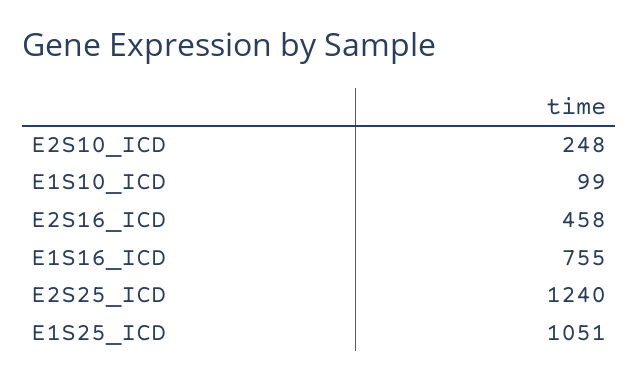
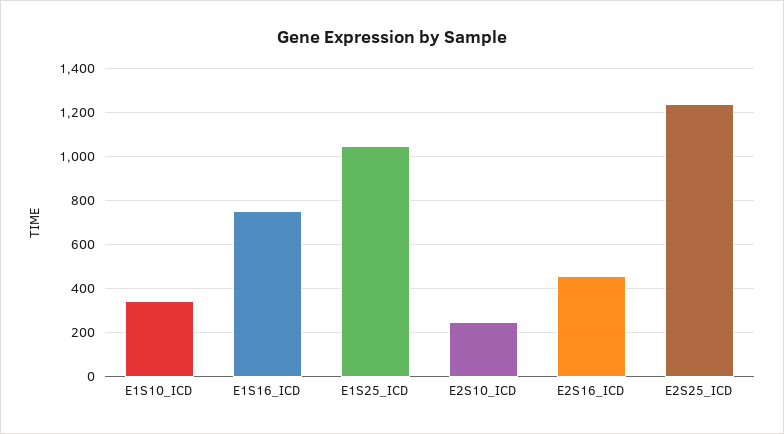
  {
    "E2S10_ICD": 248,
-   "E1S10_ICD": 99,
+   "E1S10_ICD": 350,
    "E2S16_ICD": 458,
    "E1S16_ICD": 755,
    "E2S25_ICD": 1240,
    "E1S25_ICD": 1051
  }

